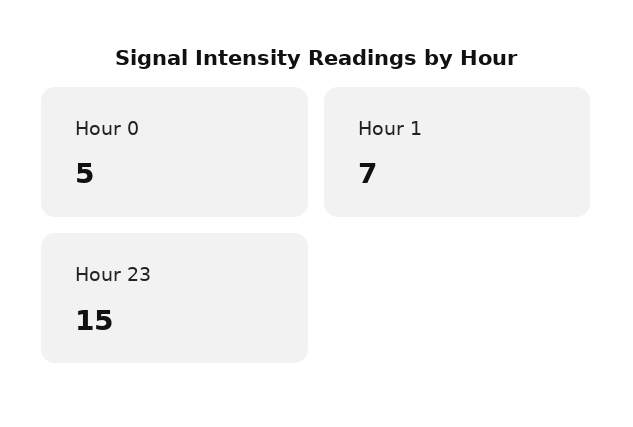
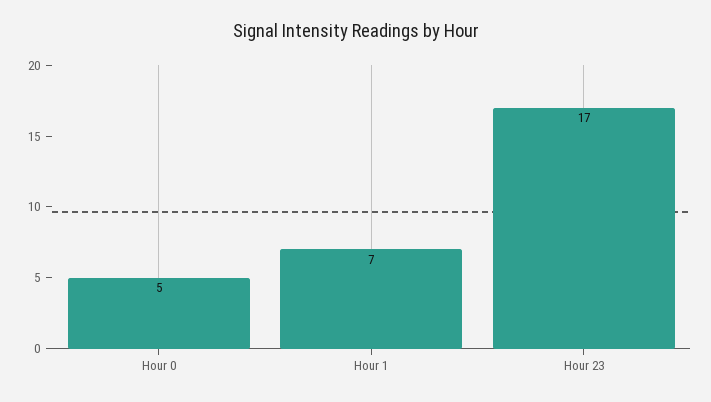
  {
    "Hour 0": 5,
    "Hour 1": 7,
-   "Hour 23": 15
+   "Hour 23": 17
  }

